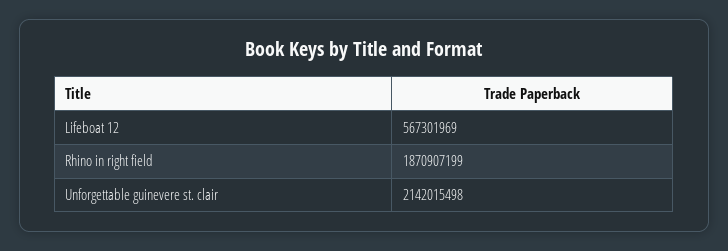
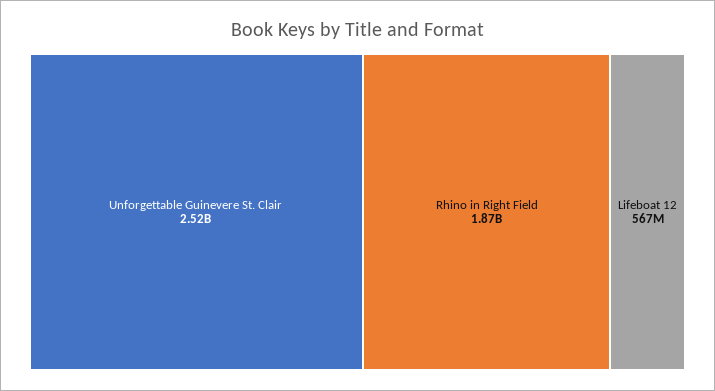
  {
    "Lifeboat 12": 567301969,
    "Rhino in right field": 1870907199,
-   "Unforgettable guinevere st. clair": 2142015498
+   "Unforgettable guinevere st. clair": 2520000000
  }

